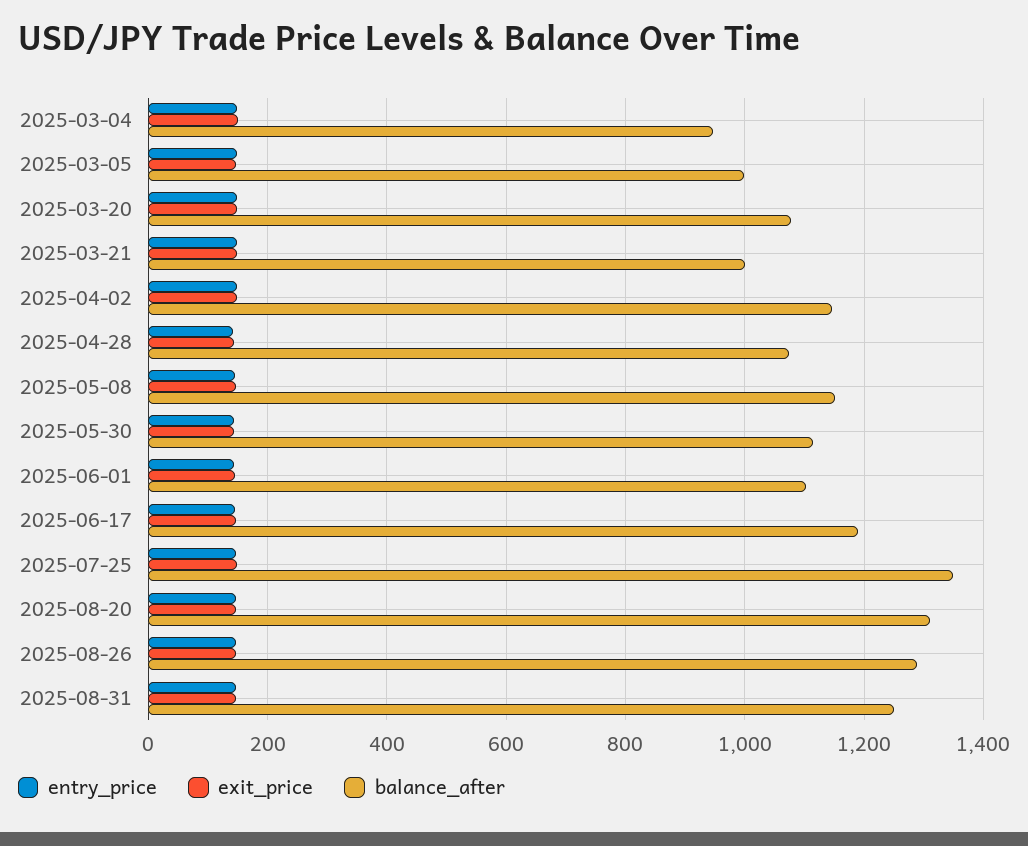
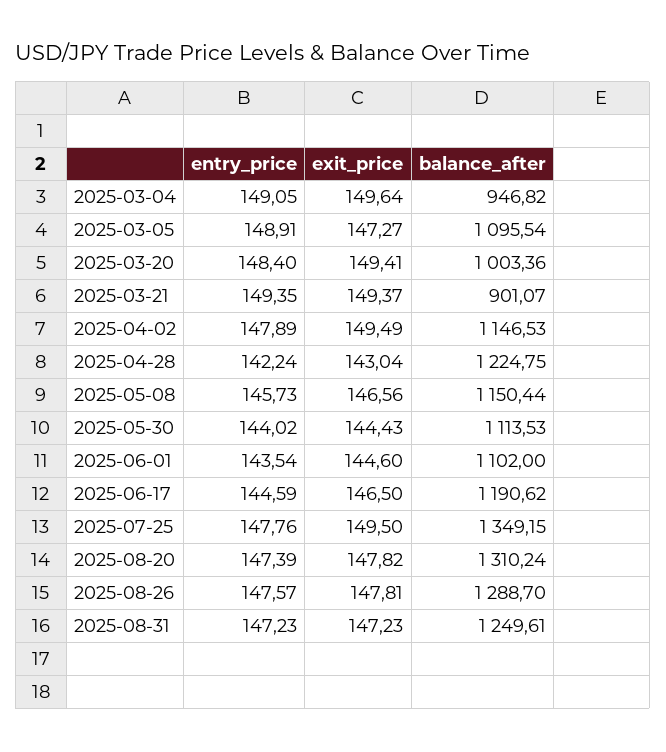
  {
    "entry_price": {
      "2025-03-04": 149.05,
      "2025-03-05": 148.91,
      "2025-03-20": 148.4,
      "2025-03-21": 149.35,
      "2025-04-02": 147.89,
      "2025-04-28": 142.24,
      "2025-05-08": 145.73,
      "2025-05-30": 144.02,
      "2025-06-01": 143.54,
      "2025-06-17": 144.59,
      "2025-07-25": 147.76,
      "2025-08-20": 147.39,
      "2025-08-26": 147.57,
      "2025-08-31": 147.23
    },
    "exit_price": {
      "2025-03-04": 149.64,
      "2025-03-05": 147.27,
      "2025-03-20": 149.41,
      "2025-03-21": 149.37,
      "2025-04-02": 149.49,
      "2025-04-28": 143.04,
      "2025-05-08": 146.56,
      "2025-05-30": 144.43,
      "2025-06-01": 144.6,
      "2025-06-17": 146.5,
      "2025-07-25": 149.5,
      "2025-08-20": 147.82,
      "2025-08-26": 147.81,
      "2025-08-31": 147.23
    },
    "balance_after": {
      "2025-03-04": 946.82,
-     "2025-03-05": 1000,
+     "2025-03-05": 1095.54,
-     "2025-03-20": 1080,
+     "2025-03-20": 1003.36,
-     "2025-03-21": 1000,
+     "2025-03-21": 901.07,
      "2025-04-02": 1146.53,
-     "2025-04-28": 1080,
+     "2025-04-28": 1224.75,
      "2025-05-08": 1150.44,
      "2025-05-30": 1113.53,
      "2025-06-01": 1102,
      "2025-06-17": 1190.62,
      "2025-07-25": 1349.15,
      "2025-08-20": 1310.24,
      "2025-08-26": 1288.7,
      "2025-08-31": 1249.61
    }
  }

